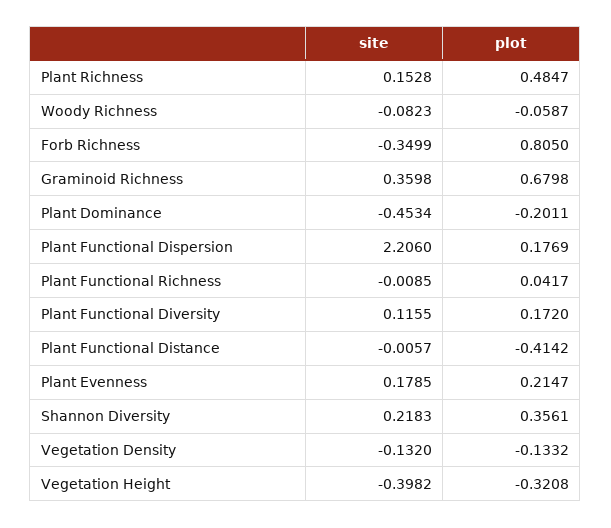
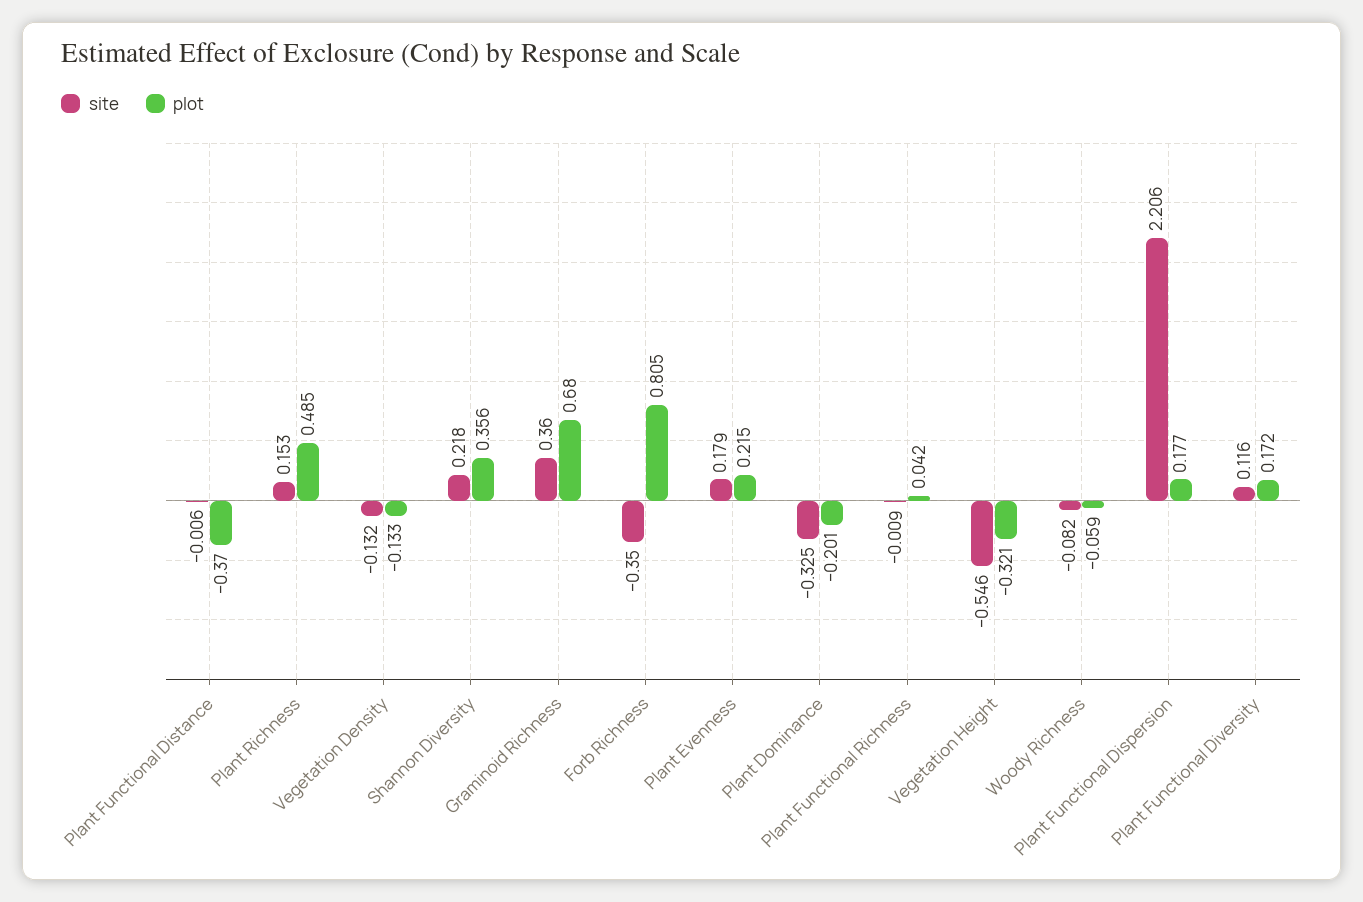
  {
    "site": {
      "Plant Richness": 0.1528,
      "Woody Richness": -0.0823,
      "Forb Richness": -0.3499,
      "Graminoid Richness": 0.3598,
-     "Plant Dominance": -0.4534,
+     "Plant Dominance": -0.325,
      "Plant Functional Dispersion": 2.206,
      "Plant Functional Richness": -0.0085,
      "Plant Functional Diversity": 0.1155,
      "Plant Functional Distance": -0.0057,
      "Plant Evenness": 0.1785,
      "Shannon Diversity": 0.2183,
      "Vegetation Density": -0.132,
-     "Vegetation Height": -0.3982
+     "Vegetation Height": -0.546
    },
    "plot": {
      "Plant Richness": 0.4847,
      "Woody Richness": -0.0587,
      "Forb Richness": 0.805,
      "Graminoid Richness": 0.6798,
      "Plant Dominance": -0.2011,
      "Plant Functional Dispersion": 0.1769,
      "Plant Functional Richness": 0.0417,
      "Plant Functional Diversity": 0.172,
-     "Plant Functional Distance": -0.4142,
+     "Plant Functional Distance": -0.37,
      "Plant Evenness": 0.2147,
      "Shannon Diversity": 0.3561,
      "Vegetation Density": -0.1332,
      "Vegetation Height": -0.3208
    }
  }

